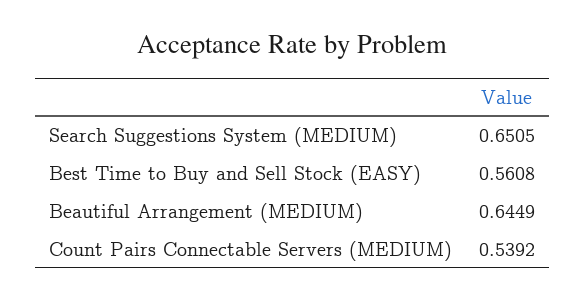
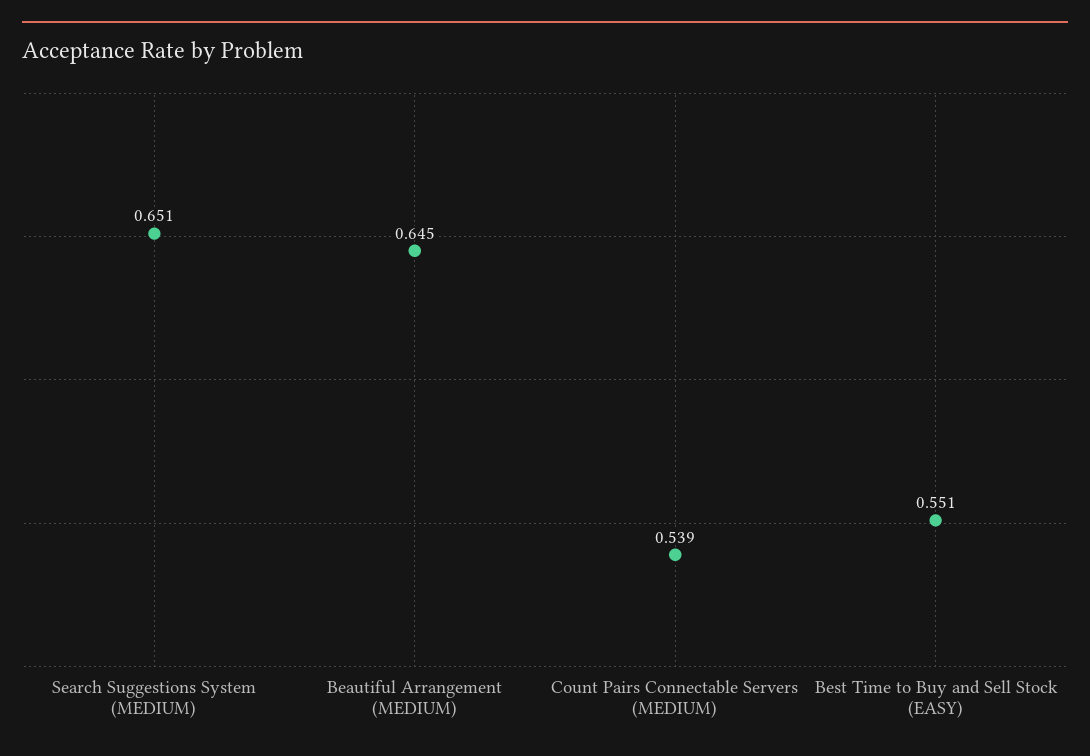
  {
    "Search Suggestions System (MEDIUM)": 0.6505,
-   "Best Time to Buy and Sell Stock (EASY)": 0.5608,
+   "Best Time to Buy and Sell Stock (EASY)": 0.551,
    "Beautiful Arrangement (MEDIUM)": 0.6449,
    "Count Pairs Connectable Servers (MEDIUM)": 0.5392
  }

